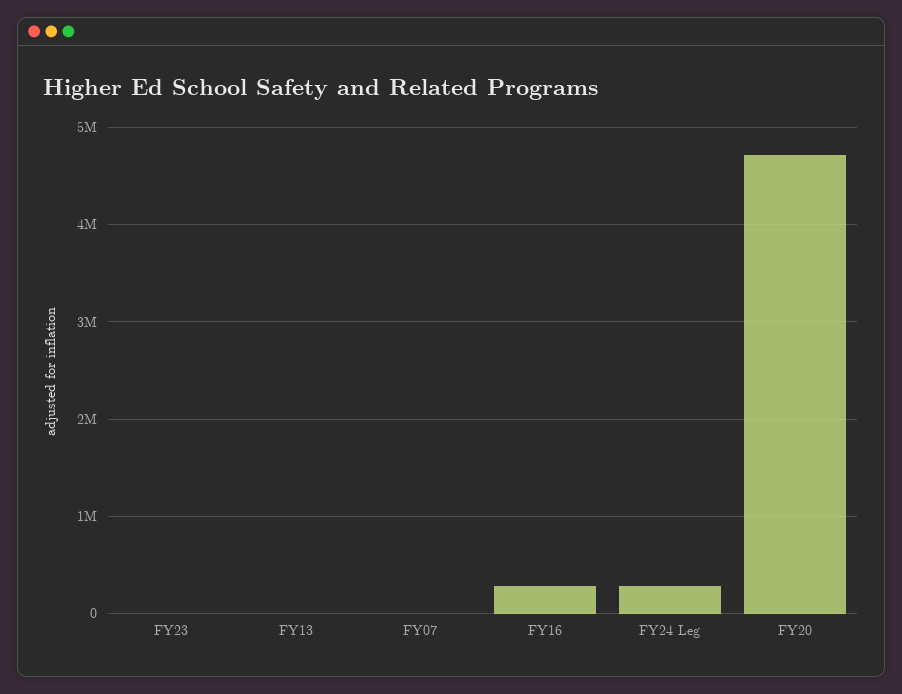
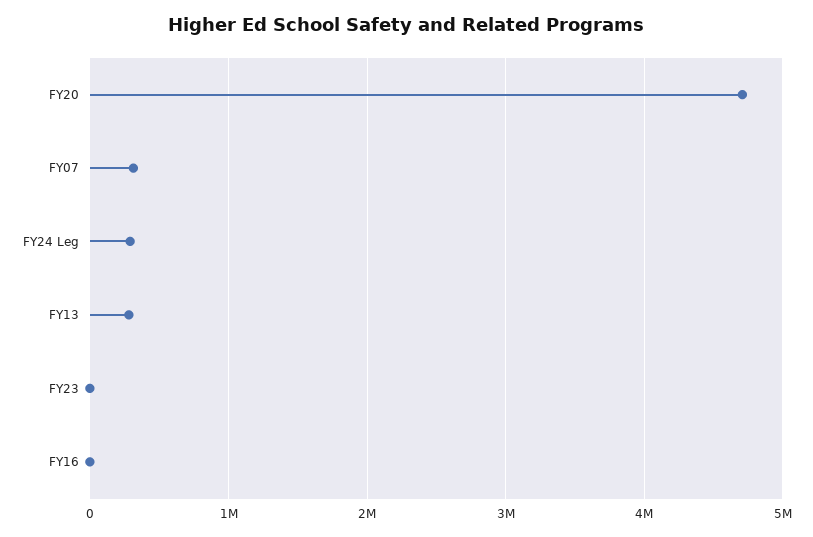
  {
    "FY23": 0,
-   "FY13": 0,
+   "FY13": 300000,
-   "FY07": 0,
+   "FY07": 300000,
-   "FY16": 300000,
+   "FY16": 0,
    "FY24 Leg": 300000,
    "FY20": 4700000
  }

